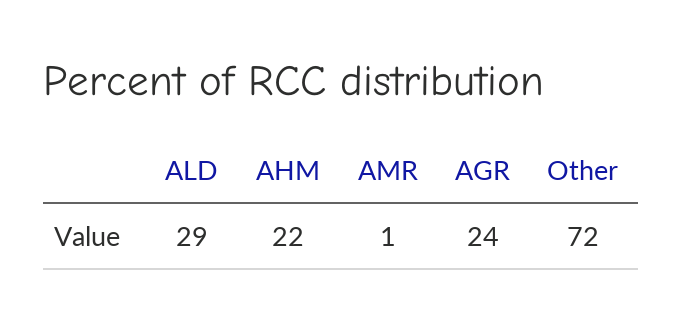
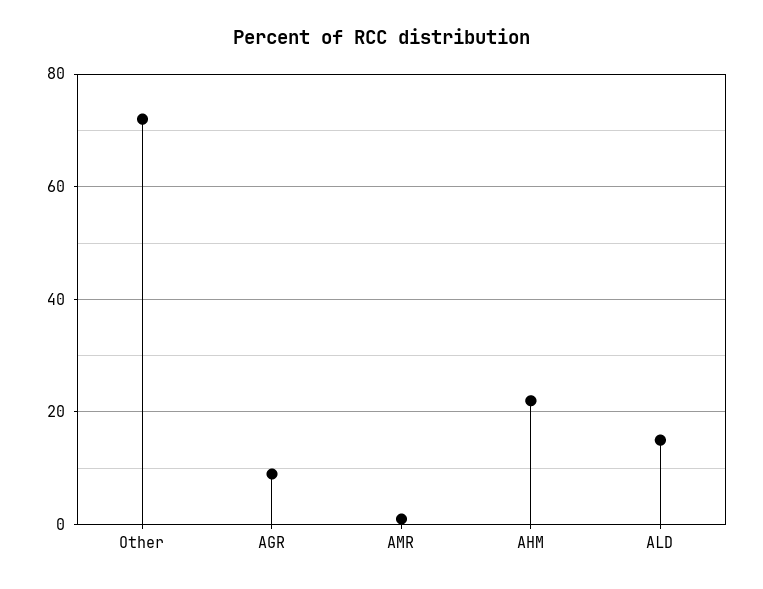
  {
-   "ALD": 29,
+   "ALD": 15,
    "AHM": 22,
    "AMR": 1,
-   "AGR": 24,
+   "AGR": 10,
    "Other": 72
  }

